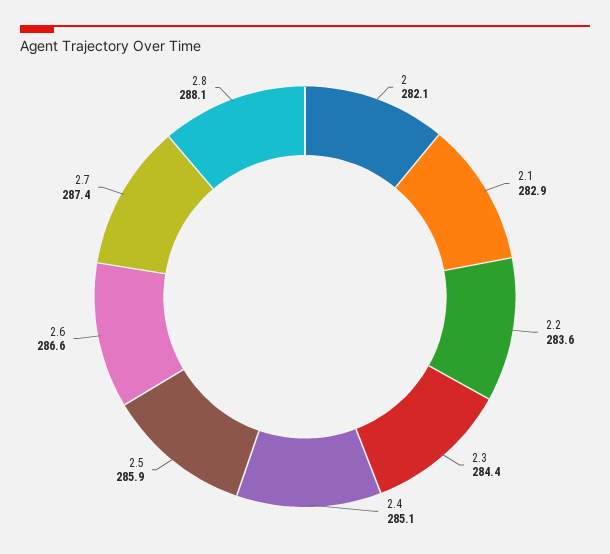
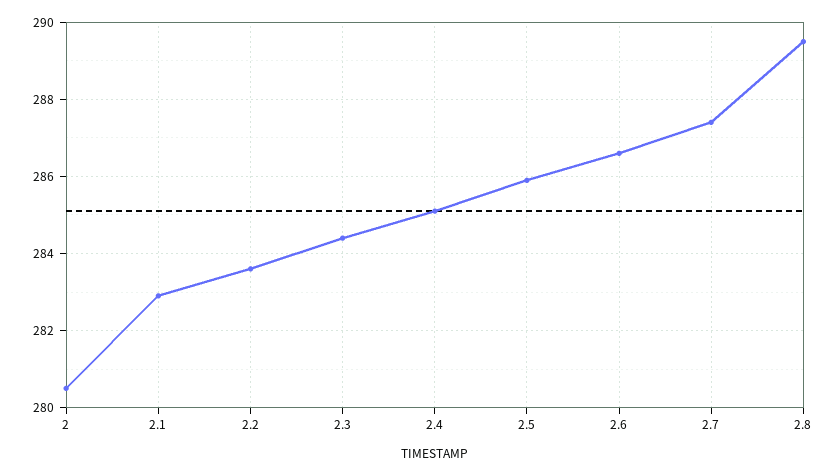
  {
-   "2": 282.1,
+   "2": 280.5,
    "2.1": 282.9,
    "2.2": 283.6,
    "2.3": 284.4,
    "2.4": 285.1,
    "2.5": 285.9,
    "2.6": 286.6,
    "2.7": 287.4,
-   "2.8": 288.1
+   "2.8": 289.5
  }

